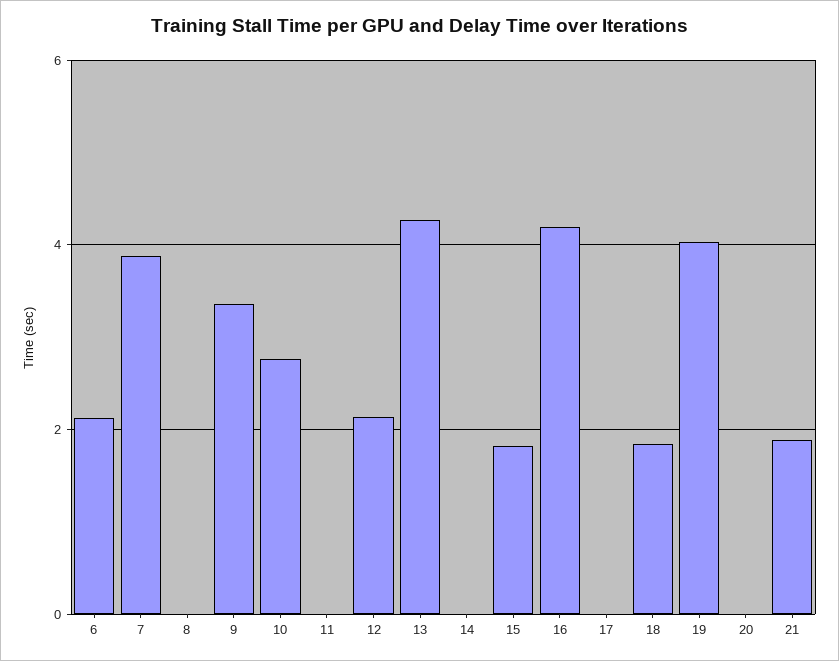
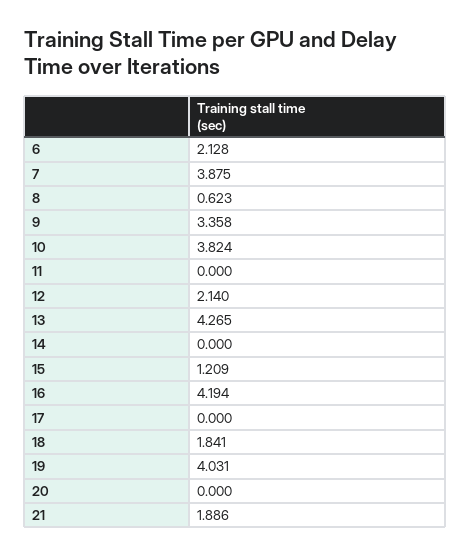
  {
    "6": 2.128,
    "7": 3.875,
-   "8": 0,
+   "8": 0.623,
    "9": 3.358,
-   "10": 2.8,
+   "10": 3.824,
    "11": 0,
    "12": 2.14,
    "13": 4.265,
    "14": 0,
-   "15": 1.8,
+   "15": 1.209,
    "16": 4.194,
    "17": 0,
    "18": 1.841,
    "19": 4.031,
    "20": 0,
    "21": 1.886
  }

